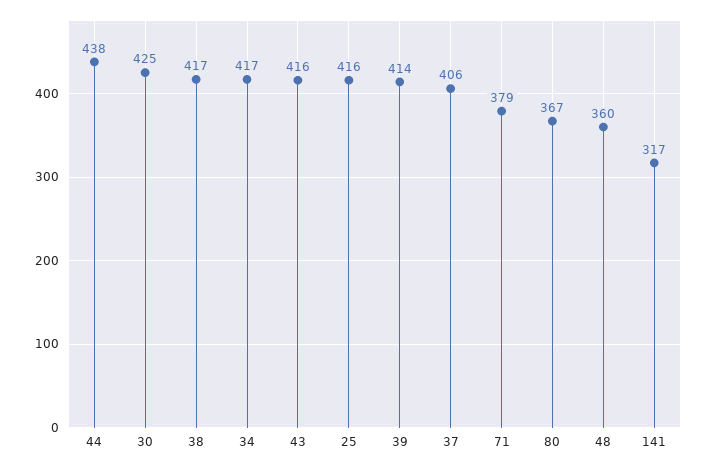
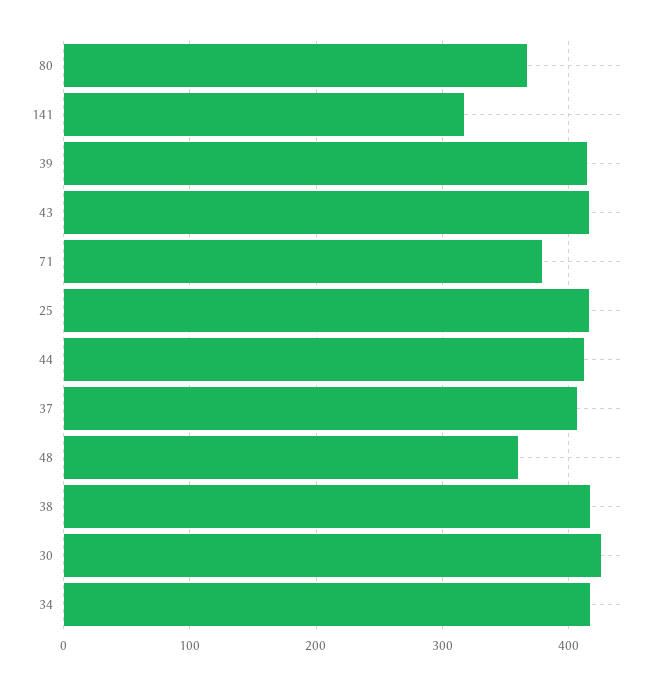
  {
-   "44": 438,
+   "44": 410,
    "30": 425,
    "38": 417,
    "34": 417,
    "43": 416,
    "25": 416,
    "39": 414,
    "37": 406,
    "71": 379,
    "80": 367,
    "48": 360,
    "141": 317
  }

